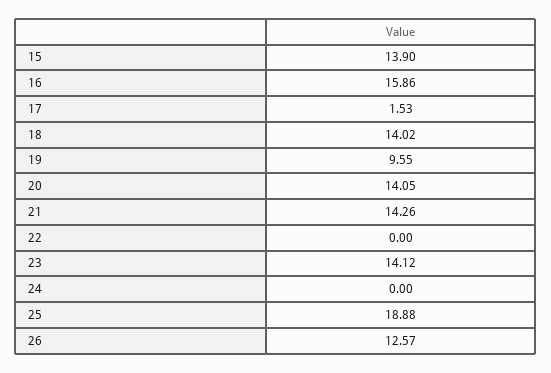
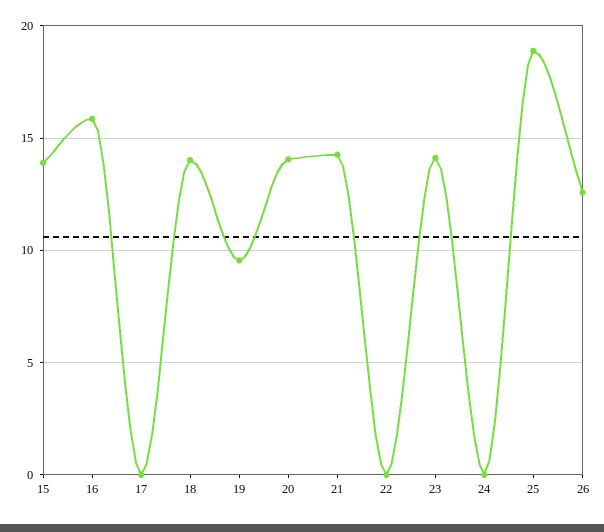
  {
    "15": 13.9,
    "16": 15.86,
-   "17": 1.53,
+   "17": 0,
    "18": 14.02,
    "19": 9.55,
    "20": 14.05,
    "21": 14.26,
    "22": 0,
    "23": 14.12,
    "24": 0,
    "25": 18.88,
    "26": 12.57
  }

